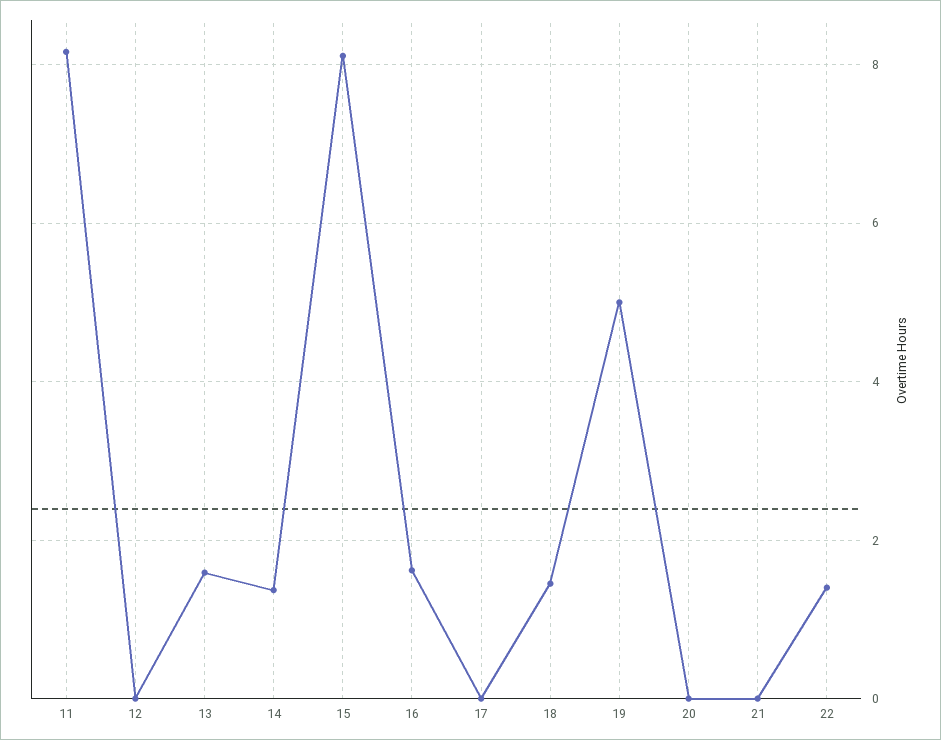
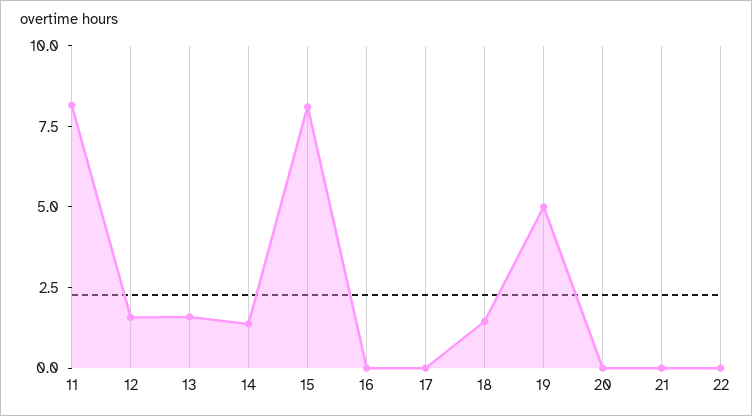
  {
    "11": 8.2,
-   "12": 0,
+   "12": 1.5,
    "13": 1.6,
    "14": 1.4,
    "15": 8.2,
-   "16": 1.6,
+   "16": 0,
    "17": 0,
    "18": 1.4,
    "19": 5,
    "20": 0,
    "21": 0,
-   "22": 1.4
+   "22": 0
  }

